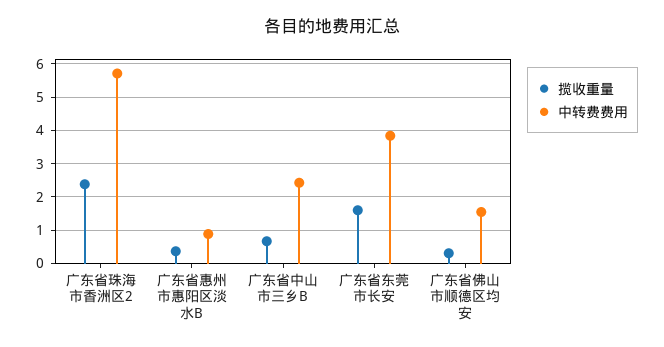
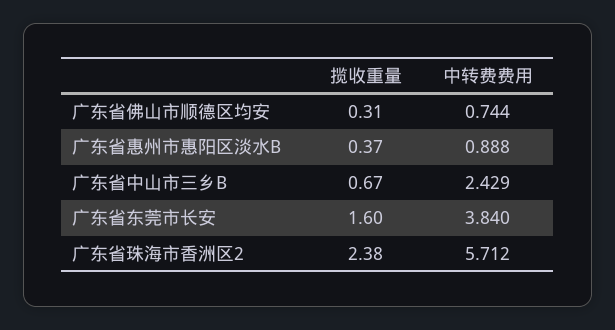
  {
    "揽收重量": {
      "广东省珠海市香洲区2": 2.38,
      "广东省惠州市惠阳区淡水B": 0.37,
      "广东省中山市三乡B": 0.67,
      "广东省东莞市长安": 1.6,
      "广东省佛山市顺德区均安": 0.31
    },
    "中转费费用": {
      "广东省珠海市香洲区2": 5.712,
      "广东省惠州市惠阳区淡水B": 0.888,
      "广东省中山市三乡B": 2.429,
      "广东省东莞市长安": 3.84,
-     "广东省佛山市顺德区均安": 1.6
+     "广东省佛山市顺德区均安": 0.744
    }
  }

